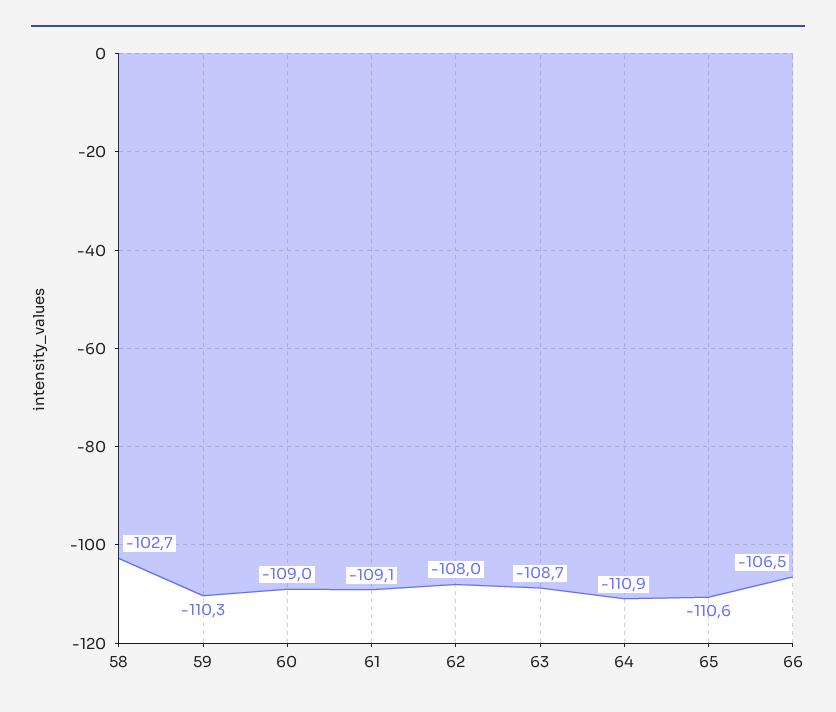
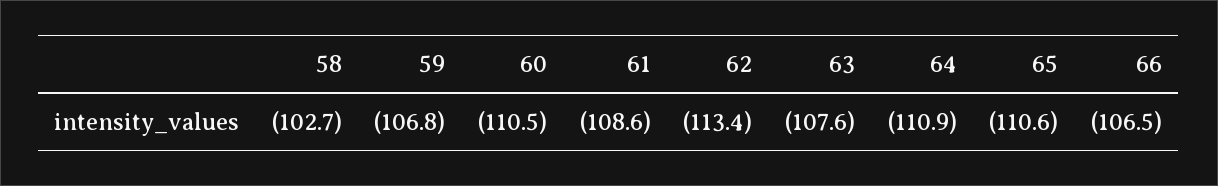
  {
    "58": -102.7,
-   "59": -110.3,
+   "59": -106.8,
-   "60": -109,
+   "60": -110.5,
-   "61": -109.1,
+   "61": -108.6,
-   "62": -108,
+   "62": -113.4,
-   "63": -108.7,
+   "63": -107.6,
    "64": -110.9,
    "65": -110.6,
    "66": -106.5
  }

